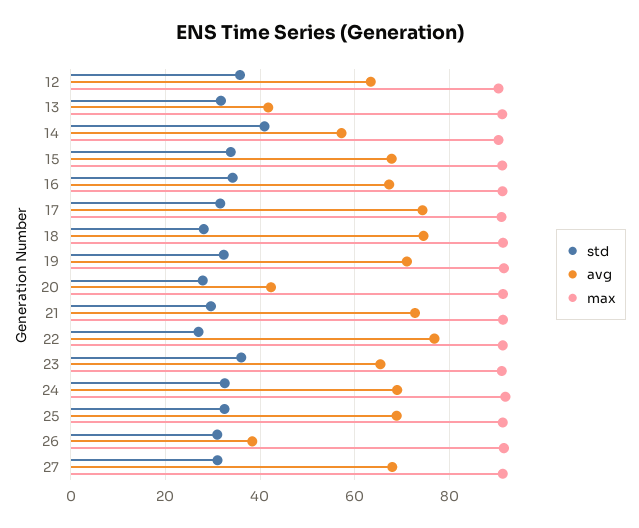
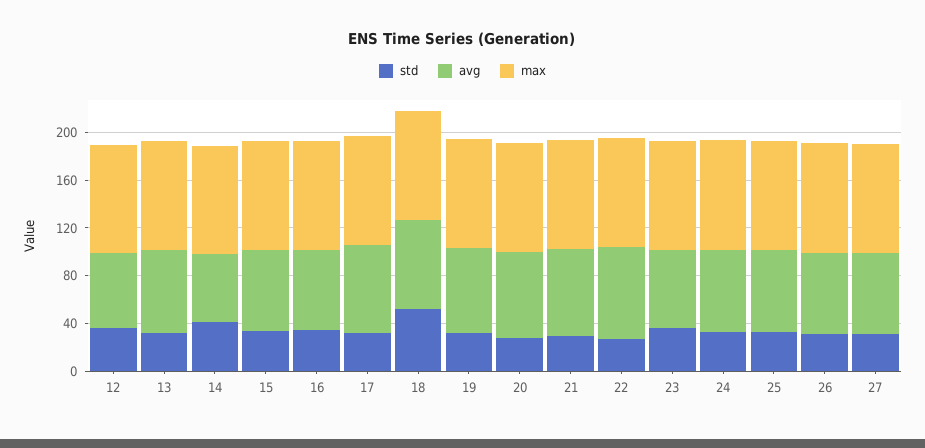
  {
    "std": {
      "12": 36,
      "13": 32,
      "14": 40,
      "15": 34,
      "16": 34,
      "17": 32,
-     "18": 28,
+     "18": 50,
      "19": 32,
      "20": 28,
      "21": 30,
      "22": 28,
      "23": 36,
      "24": 32,
      "25": 32,
      "26": 30,
      "27": 32
    },
    "avg": {
      "12": 64,
-     "13": 42,
+     "13": 70,
      "14": 58,
      "15": 68,
      "16": 68,
      "17": 74,
      "18": 74,
      "19": 70,
-     "20": 42,
+     "20": 70,
      "21": 72,
      "22": 76,
      "23": 66,
      "24": 68,
      "25": 68,
-     "26": 38,
+     "26": 70,
      "27": 68
    },
    "max": {
      "12": 90,
      "13": 92,
      "14": 90,
      "15": 92,
      "16": 92,
      "17": 90,
      "18": 92,
      "19": 92,
      "20": 92,
      "21": 92,
      "22": 92,
      "23": 90,
      "24": 92,
      "25": 92,
      "26": 92,
      "27": 92
    }
  }

